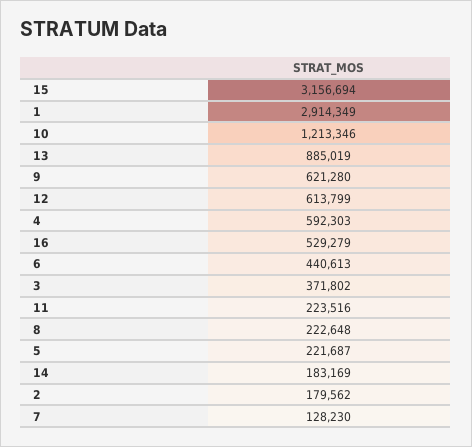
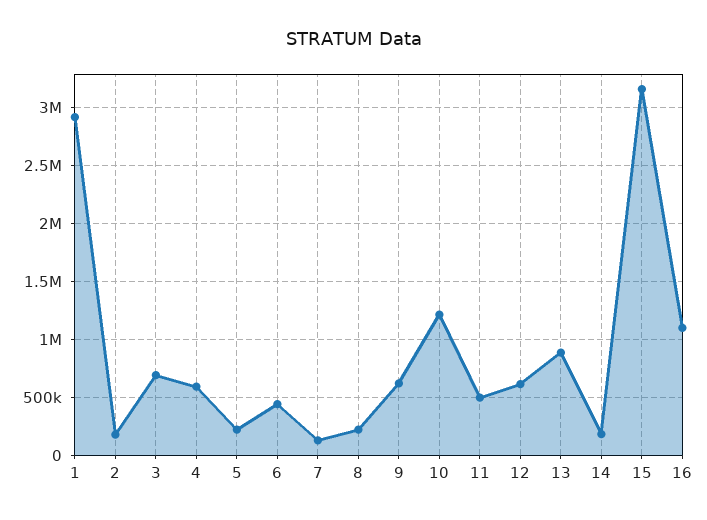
  {
    "15": 3156694,
    "1": 2914349,
    "10": 1213346,
    "13": 885019,
    "9": 621280,
    "12": 613799,
    "4": 592303,
-   "16": 529279,
+   "16": 1100000,
    "6": 440613,
-   "3": 371802,
+   "3": 700000,
-   "11": 223516,
+   "11": 500000,
    "8": 222648,
    "5": 221687,
    "14": 183169,
    "2": 179562,
    "7": 128230
  }

